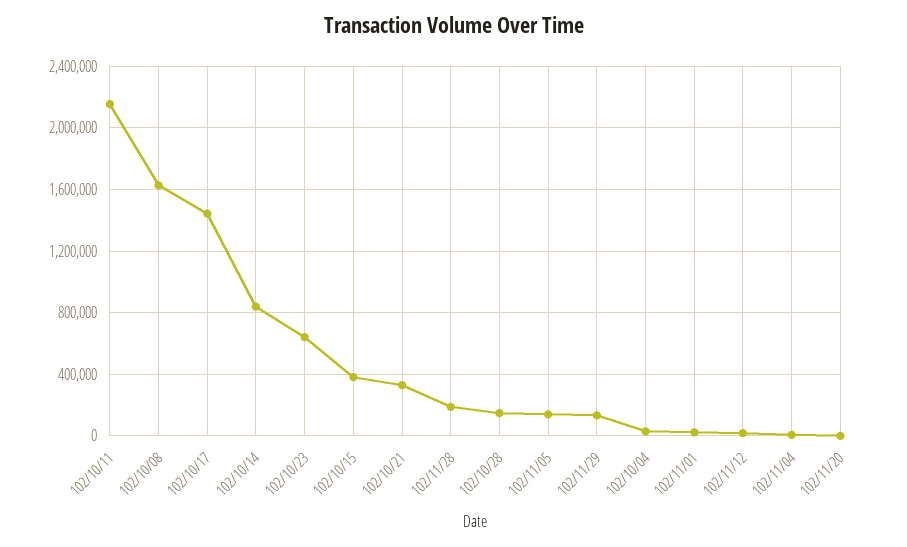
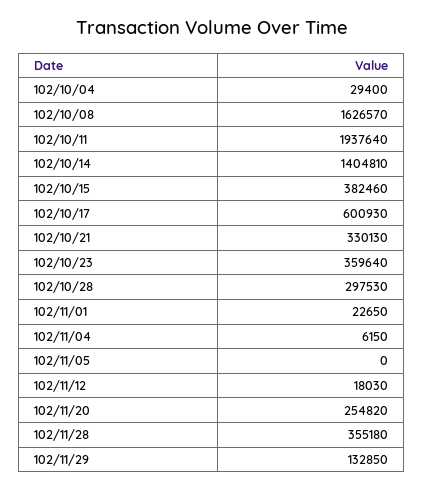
  {
-   "102/10/11": 2150000,
+   "102/10/11": 1937640,
    "102/10/08": 1626570,
-   "102/10/17": 1450000,
+   "102/10/17": 600930,
-   "102/10/14": 850000,
+   "102/10/14": 1404810,
-   "102/10/23": 650000,
+   "102/10/23": 359640,
    "102/10/15": 382460,
    "102/10/21": 330130,
-   "102/11/28": 200000,
+   "102/11/28": 355180,
-   "102/10/28": 150000,
+   "102/10/28": 297530,
-   "102/11/05": 150000,
+   "102/11/05": 0,
    "102/11/29": 132850,
    "102/10/04": 29400,
    "102/11/01": 22650,
    "102/11/12": 18030,
    "102/11/04": 6150,
-   "102/11/20": 0
+   "102/11/20": 254820
  }

